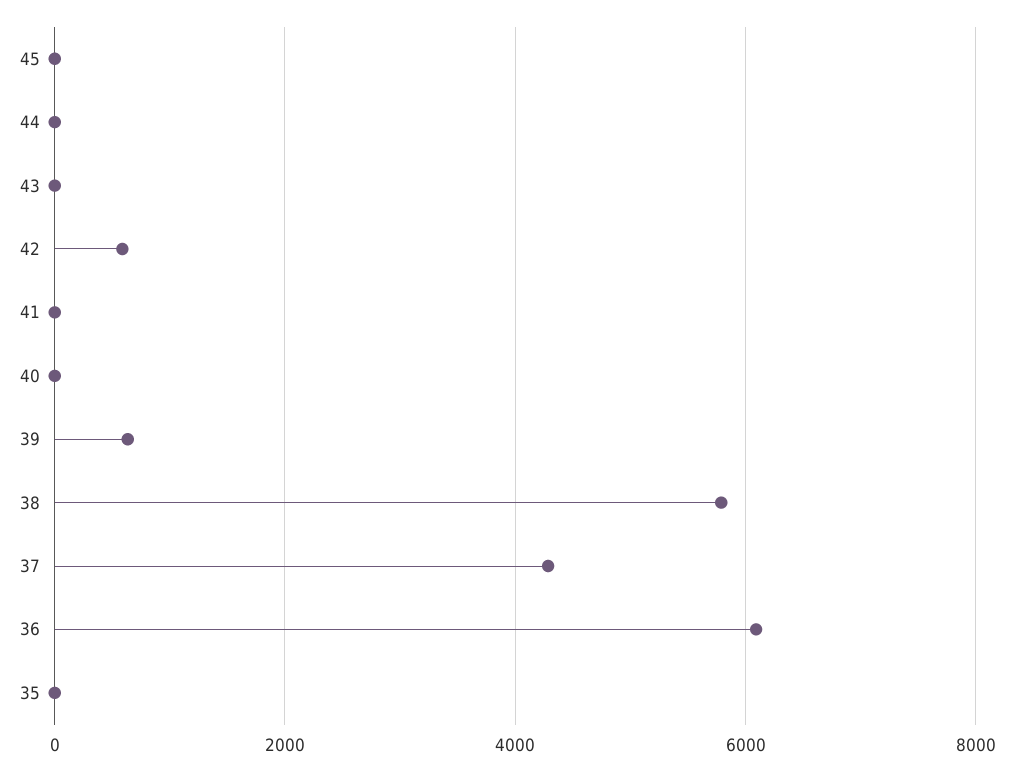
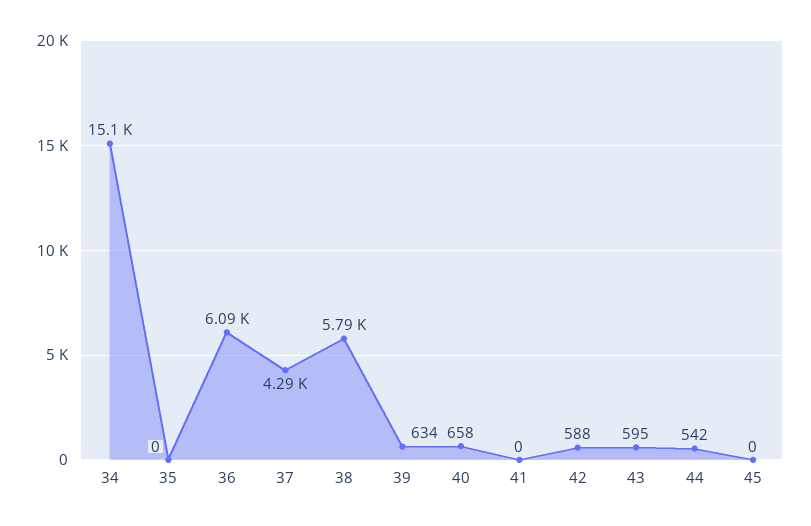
  {
    "45": 0,
-   "44": 0,
+   "44": 542,
-   "43": 0,
+   "43": 595,
    "42": 588,
    "41": 0,
-   "40": 0,
+   "40": 658,
    "39": 634,
    "38": 5790,
    "37": 4290,
    "36": 6090,
-   "35": 0
+   "35": 0,
+   "34": 15100
  }

